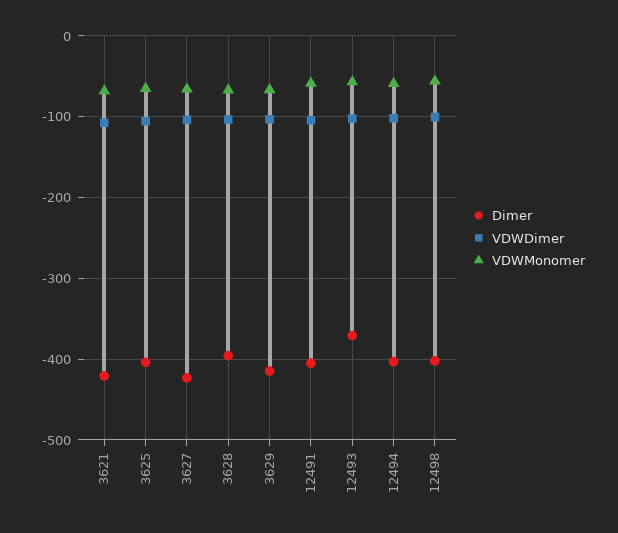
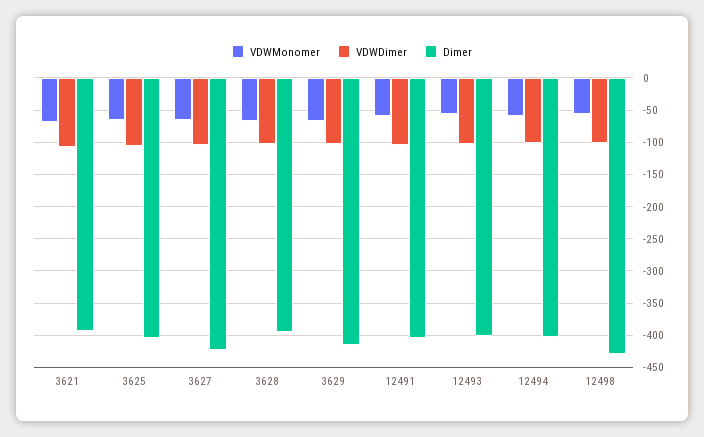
  {
    "Dimer": {
-     "3621": -420,
+     "3621": -390,
      "3625": -400,
      "3627": -420,
      "3628": -400,
      "3629": -410,
      "12491": -410,
-     "12493": -370,
+     "12493": -400,
      "12494": -400,
-     "12498": -400
+     "12498": -430
    },
    "VDWDimer": {
      "3621": -110,
      "3625": -110,
      "3627": -100,
      "3628": -100,
      "3629": -100,
      "12491": -100,
      "12493": -100,
      "12494": -100,
      "12498": -100
    },
    "VDWMonomer": {
      "3621": -70,
      "3625": -70,
      "3627": -70,
      "3628": -70,
      "3629": -70,
      "12491": -60,
      "12493": -60,
      "12494": -60,
      "12498": -60
    }
  }

